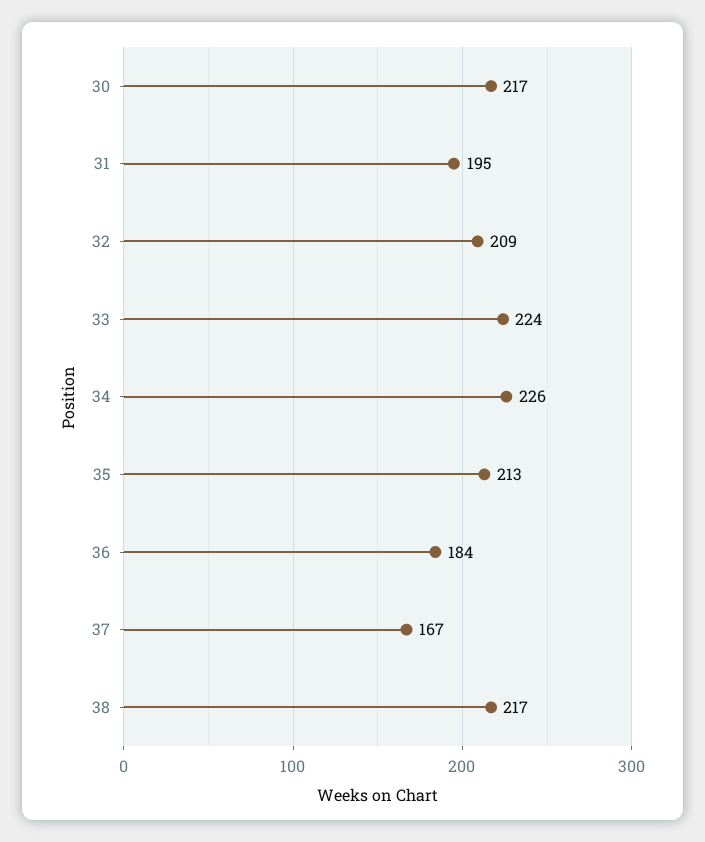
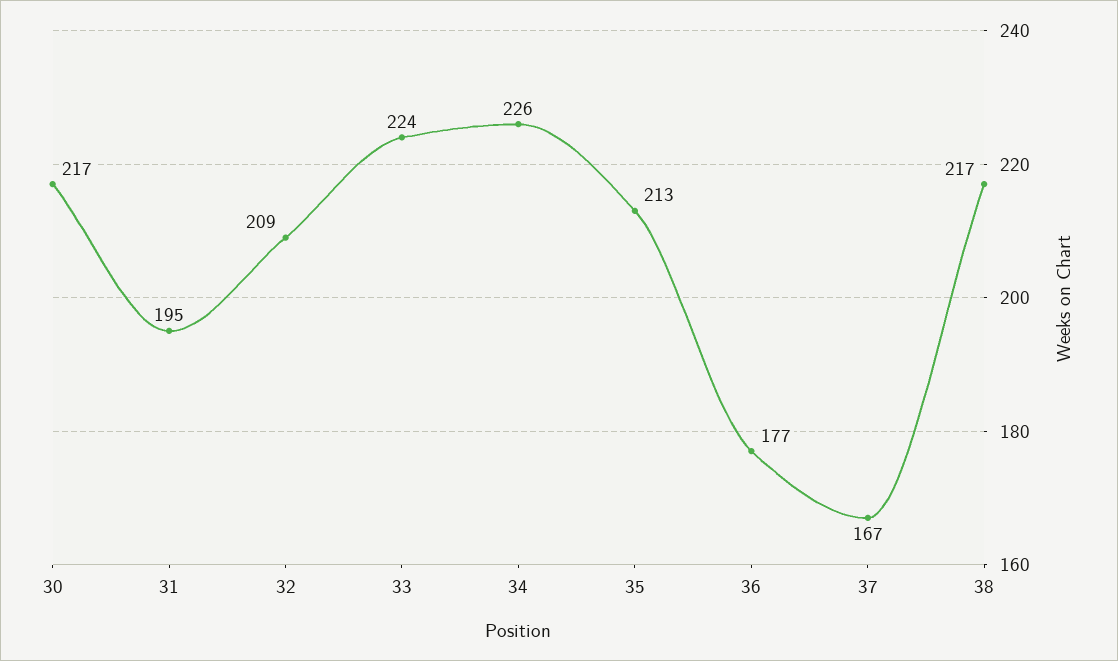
  {
    "30": 217,
    "31": 195,
    "32": 209,
    "33": 224,
    "34": 226,
    "35": 213,
-   "36": 184,
+   "36": 177,
    "37": 167,
    "38": 217
  }

